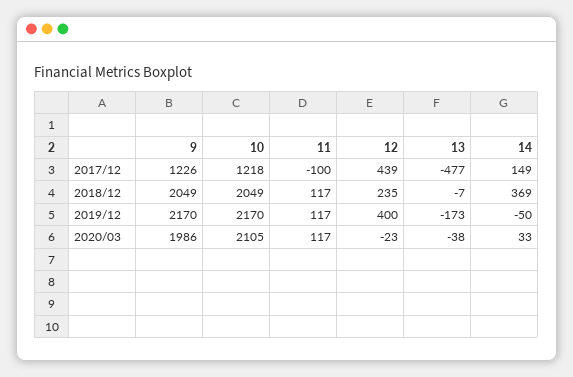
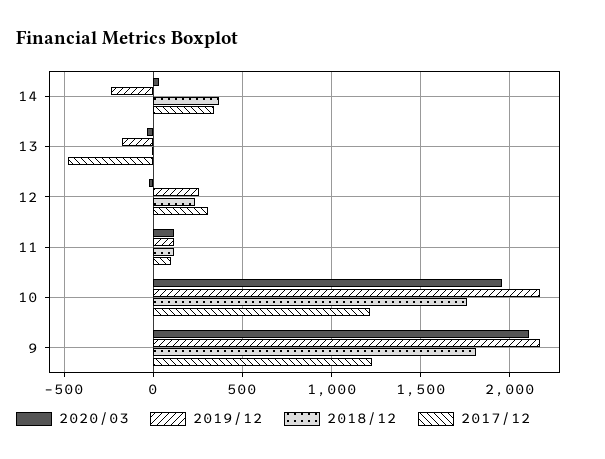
  {
    "2017/12": {
      "9": 1226,
      "10": 1218,
-     "11": -100,
+     "11": 100,
-     "12": 439,
+     "12": 300,
      "13": -477,
-     "14": 149
+     "14": 350
    },
    "2018/12": {
-     "9": 2049,
+     "9": 1800,
-     "10": 2049,
+     "10": 1750,
      "11": 117,
      "12": 235,
      "13": -7,
      "14": 369
    },
    "2019/12": {
      "9": 2170,
      "10": 2170,
      "11": 117,
-     "12": 400,
+     "12": 250,
      "13": -173,
-     "14": -50
+     "14": -250
    },
    "2020/03": {
-     "9": 1986,
+     "9": 2100,
-     "10": 2105,
+     "10": 1950,
      "11": 117,
      "12": -23,
      "13": -38,
      "14": 33
    }
  }

